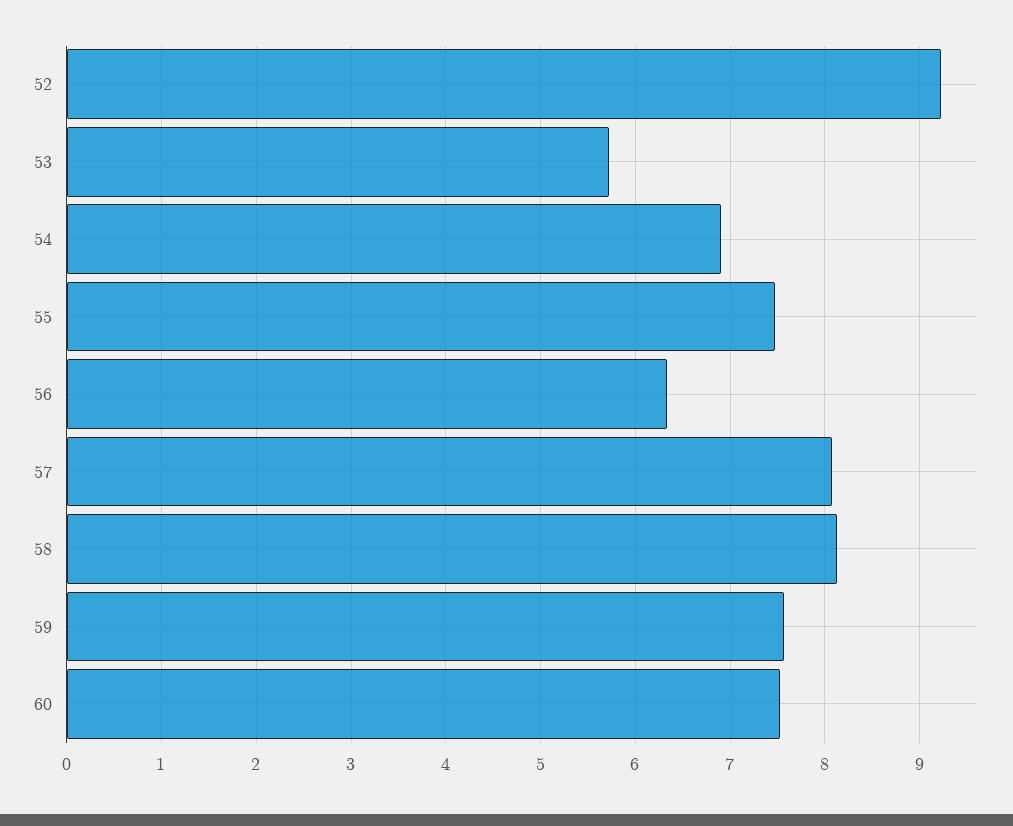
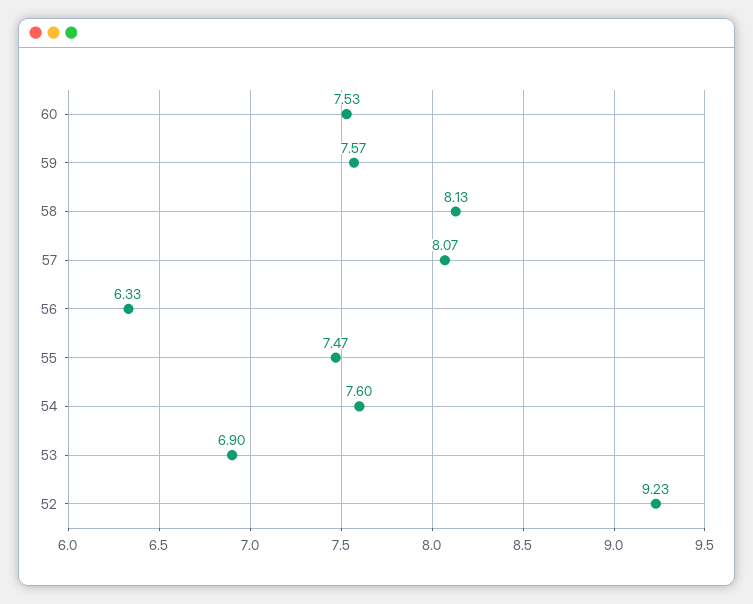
  {
    "52": 9.23,
-   "53": 5.7,
+   "53": 6.9,
-   "54": 6.9,
+   "54": 7.6,
    "55": 7.47,
    "56": 6.33,
    "57": 8.07,
    "58": 8.13,
    "59": 7.57,
    "60": 7.53
  }

